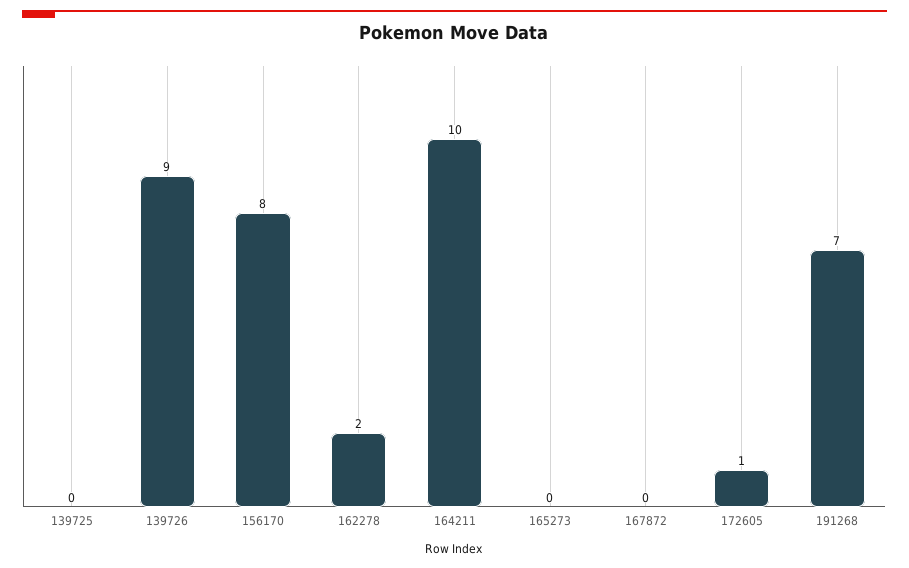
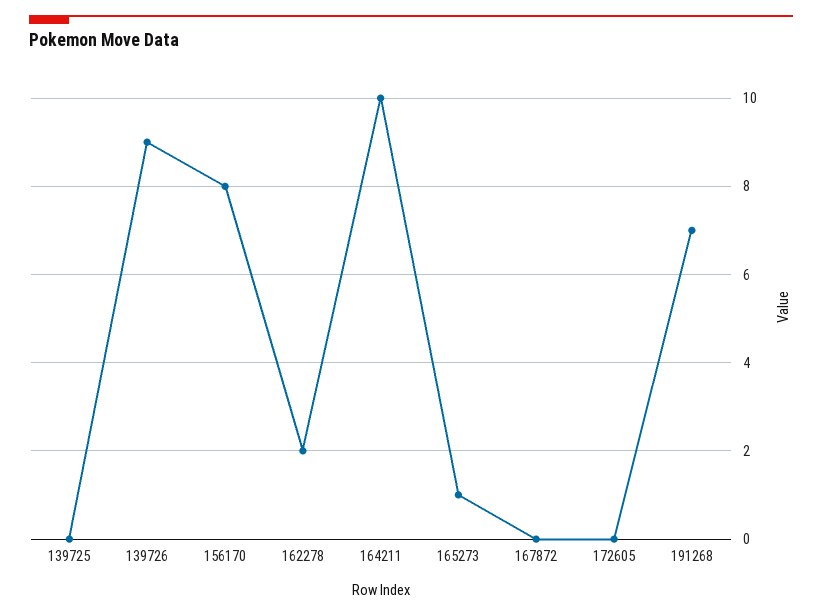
  {
    "139725": 0,
    "139726": 9,
    "156170": 8,
    "162278": 2,
    "164211": 10,
-   "165273": 0,
+   "165273": 1,
    "167872": 0,
-   "172605": 1,
+   "172605": 0,
    "191268": 7
  }

